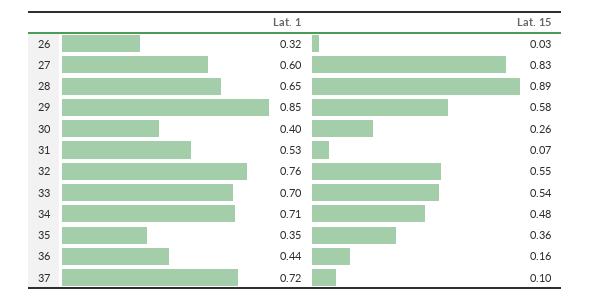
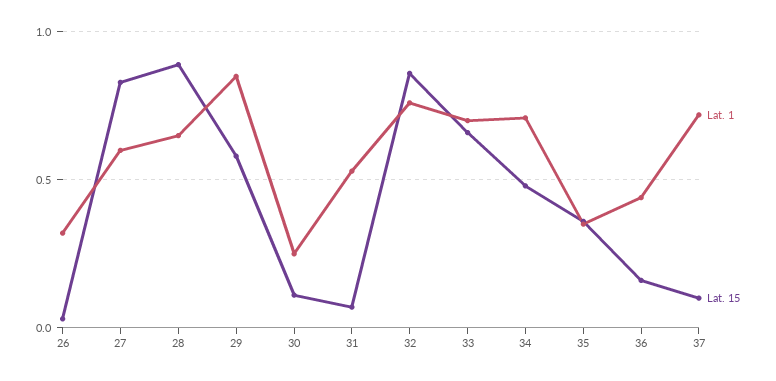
  {
    "Lat. 1": {
      "26": 0.32,
      "27": 0.6,
      "28": 0.65,
      "29": 0.85,
-     "30": 0.4,
+     "30": 0.25,
      "31": 0.53,
      "32": 0.76,
      "33": 0.7,
      "34": 0.71,
      "35": 0.35,
      "36": 0.44,
      "37": 0.72
    },
    "Lat. 15": {
      "26": 0.03,
      "27": 0.83,
      "28": 0.89,
      "29": 0.58,
-     "30": 0.26,
+     "30": 0.1,
      "31": 0.07,
-     "32": 0.55,
+     "32": 0.85,
-     "33": 0.54,
+     "33": 0.65,
      "34": 0.48,
      "35": 0.36,
      "36": 0.16,
      "37": 0.1
    }
  }

